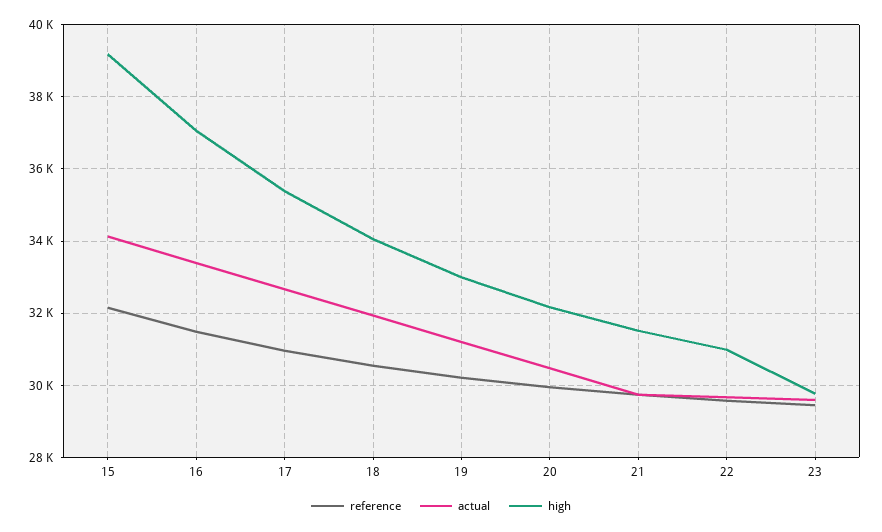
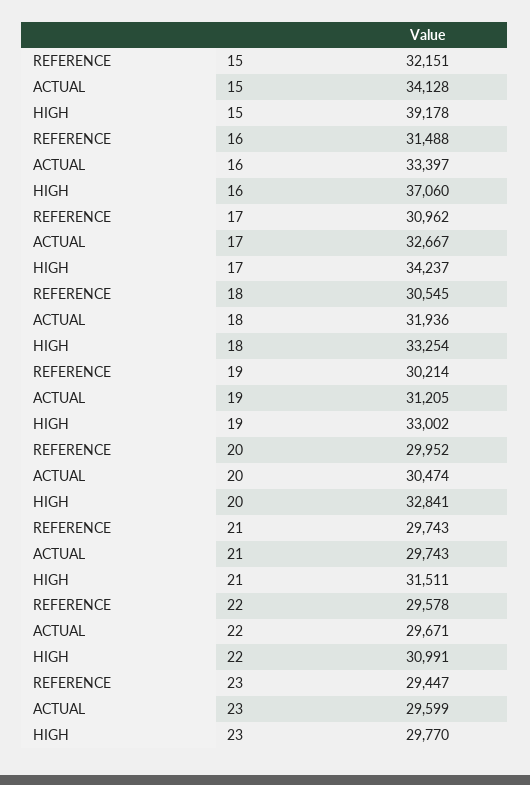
  {
    "reference": {
      "15": 32151,
      "16": 31488,
      "17": 30962,
      "18": 30545,
      "19": 30214,
      "20": 29952,
      "21": 29743,
      "22": 29578,
      "23": 29447
    },
    "actual": {
      "15": 34128,
      "16": 33397,
      "17": 32667,
      "18": 31936,
      "19": 31205,
      "20": 30474,
      "21": 29743,
      "22": 29671,
      "23": 29599
    },
    "high": {
      "15": 39178,
      "16": 37060,
-     "17": 35400,
+     "17": 34237,
-     "18": 34000,
+     "18": 33254,
      "19": 33002,
-     "20": 32200,
+     "20": 32841,
      "21": 31511,
      "22": 30991,
      "23": 29770
    }
  }

